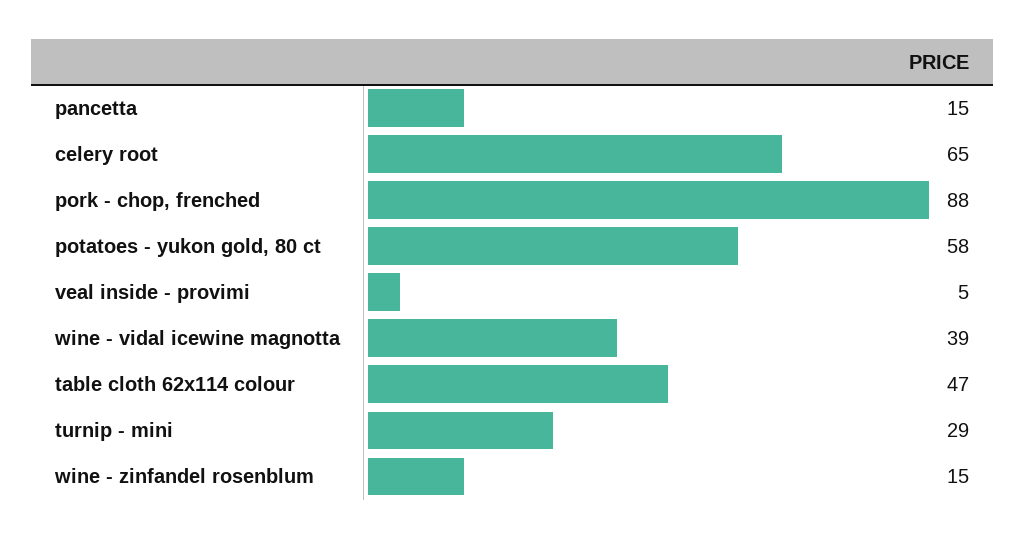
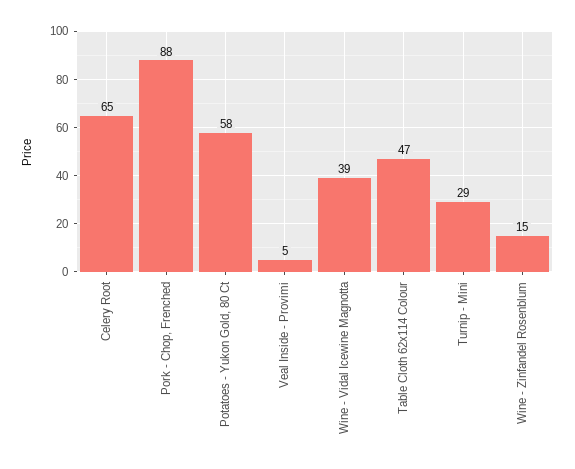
  {
-   "pancetta": 15,
    "celery root": 65,
    "pork - chop, frenched": 88,
    "potatoes - yukon gold, 80 ct": 58,
    "veal inside - provimi": 5,
    "wine - vidal icewine magnotta": 39,
    "table cloth 62x114 colour": 47,
    "turnip - mini": 29,
    "wine - zinfandel rosenblum": 15
  }

